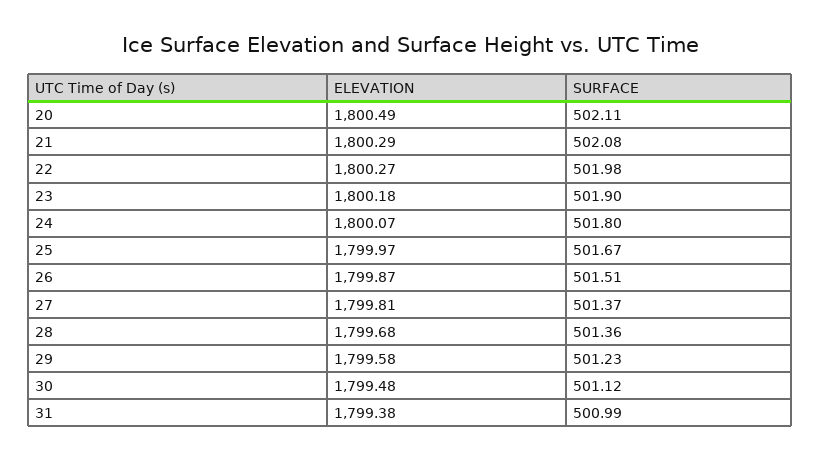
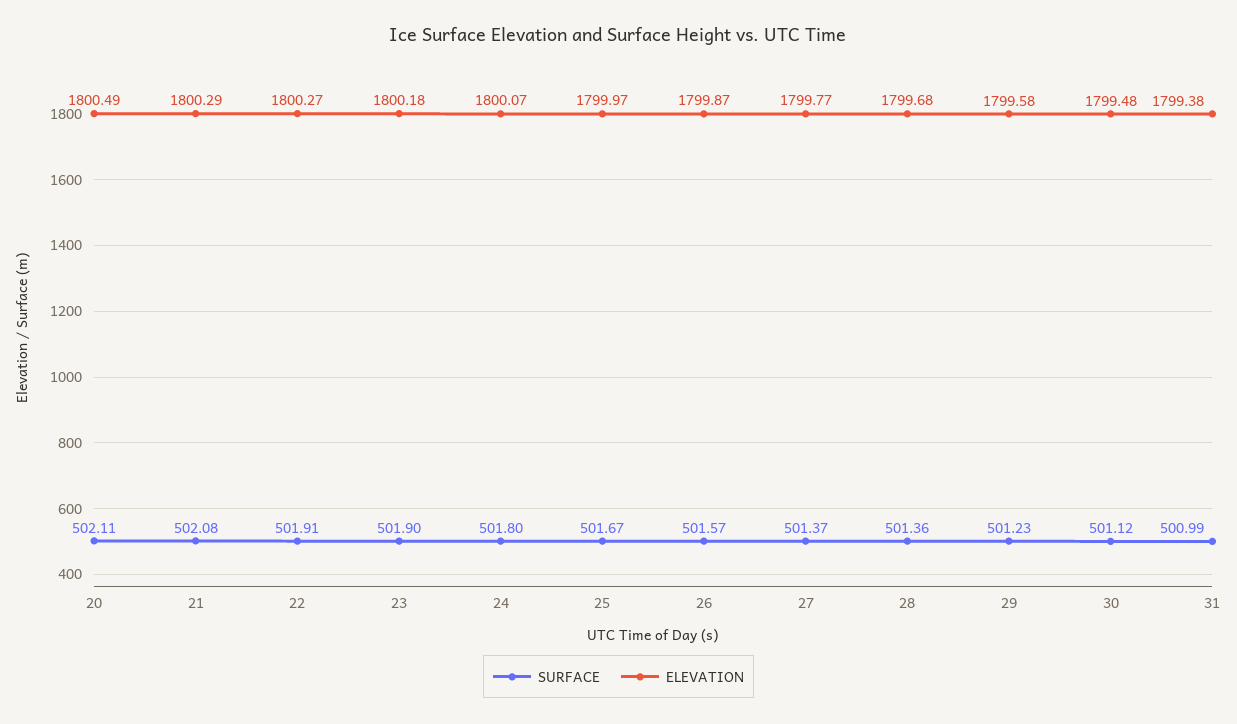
  {
    "ELEVATION": {
      "20": 1800.49,
      "21": 1800.29,
      "22": 1800.27,
      "23": 1800.18,
      "24": 1800.07,
      "25": 1799.97,
      "26": 1799.87,
-     "27": 1799.81,
+     "27": 1799.77,
      "28": 1799.68,
      "29": 1799.58,
      "30": 1799.48,
      "31": 1799.38
    },
    "SURFACE": {
      "20": 502.11,
      "21": 502.08,
-     "22": 501.98,
+     "22": 501.91,
      "23": 501.9,
      "24": 501.8,
      "25": 501.67,
-     "26": 501.51,
+     "26": 501.57,
      "27": 501.37,
      "28": 501.36,
      "29": 501.23,
      "30": 501.12,
      "31": 500.99
    }
  }

